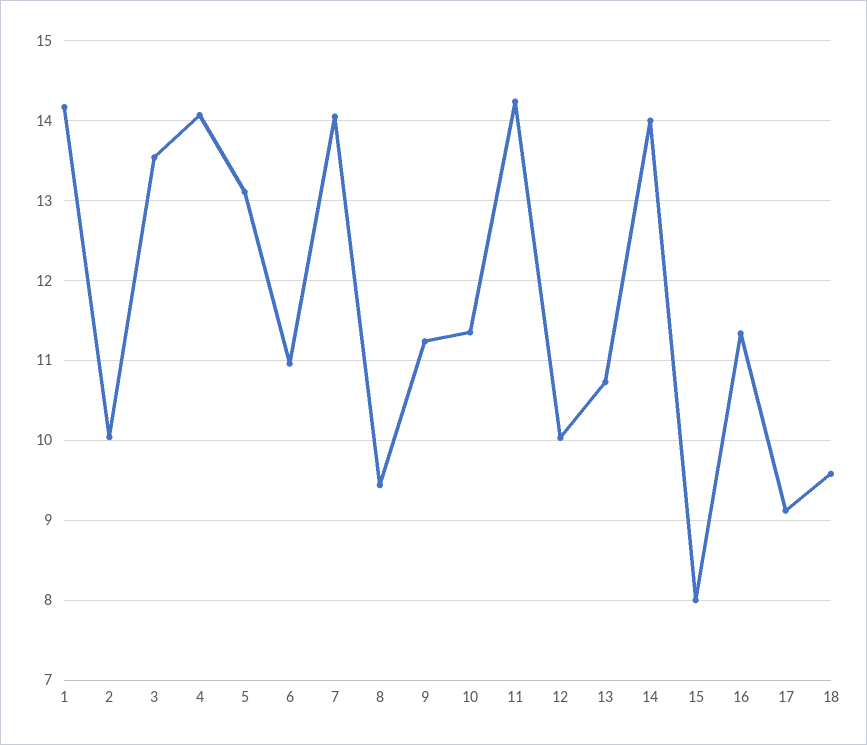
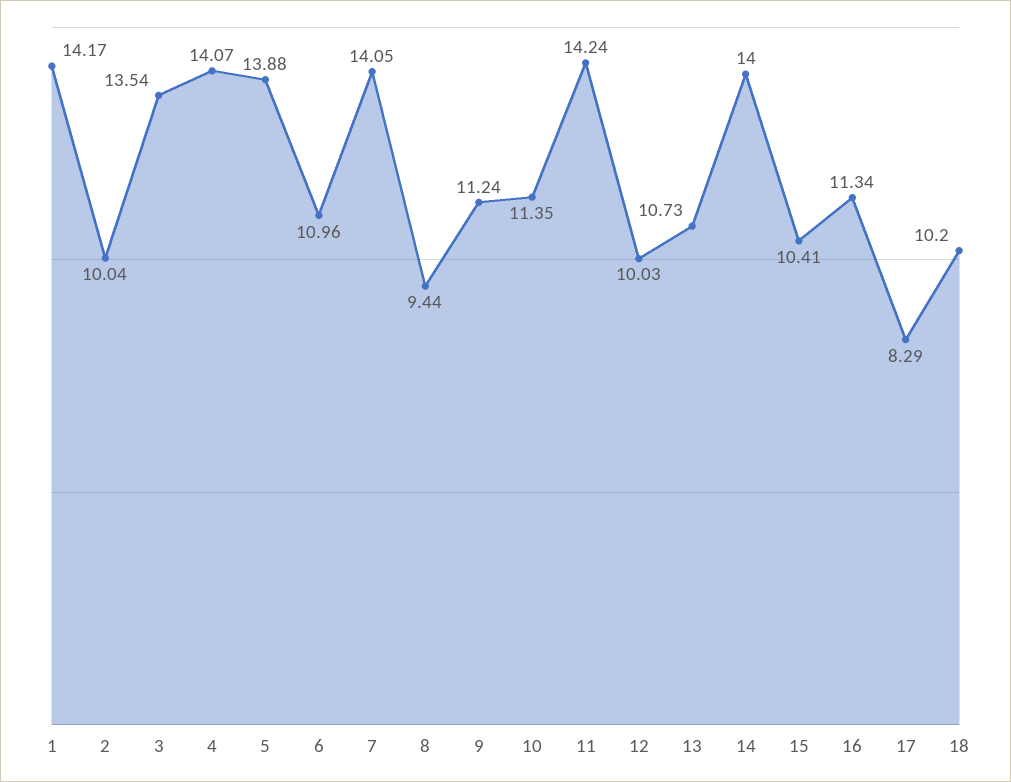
  {
    "1": 14.17,
    "2": 10.04,
    "3": 13.54,
    "4": 14.07,
-   "5": 13.1,
+   "5": 13.88,
    "6": 10.96,
    "7": 14.05,
    "8": 9.44,
    "9": 11.24,
    "10": 11.35,
    "11": 14.24,
    "12": 10.03,
    "13": 10.73,
    "14": 14,
-   "15": 8,
+   "15": 10.41,
    "16": 11.34,
-   "17": 9.1,
+   "17": 8.29,
-   "18": 9.6
+   "18": 10.2
  }

